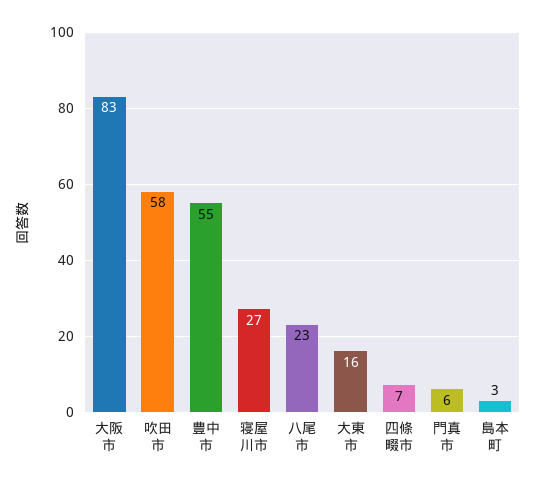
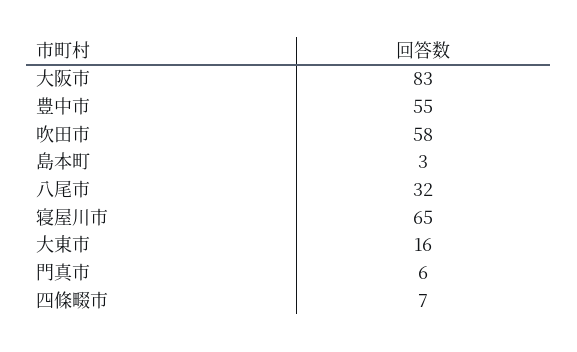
  {
    "大阪市": 83,
    "吹田市": 58,
    "豊中市": 55,
-   "寝屋川市": 27,
+   "寝屋川市": 65,
-   "八尾市": 23,
+   "八尾市": 32,
    "大東市": 16,
    "四條畷市": 7,
    "門真市": 6,
    "島本町": 3
  }

